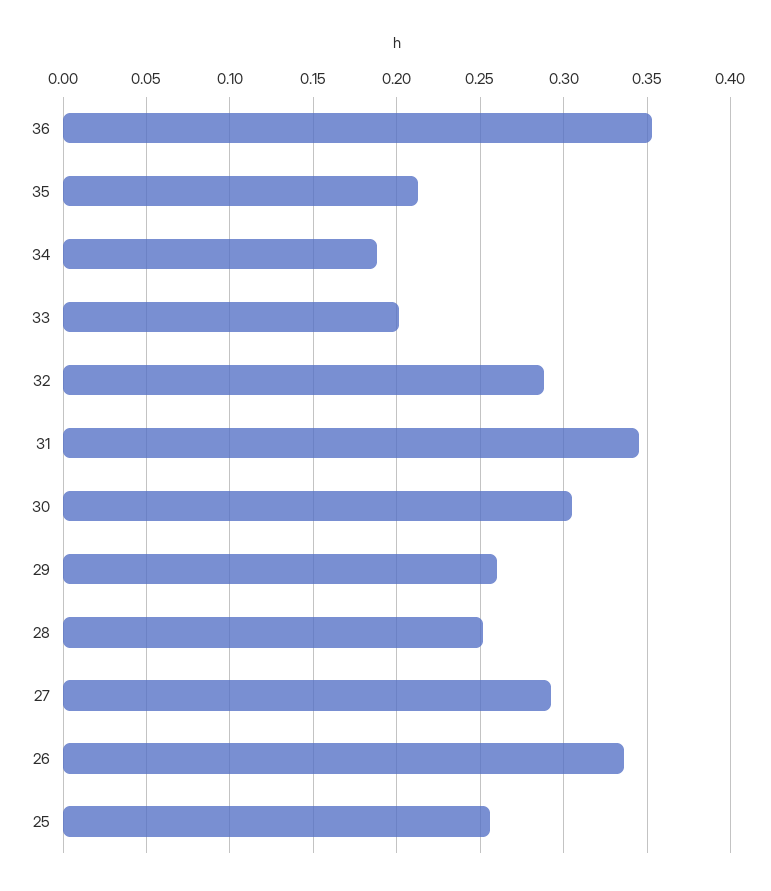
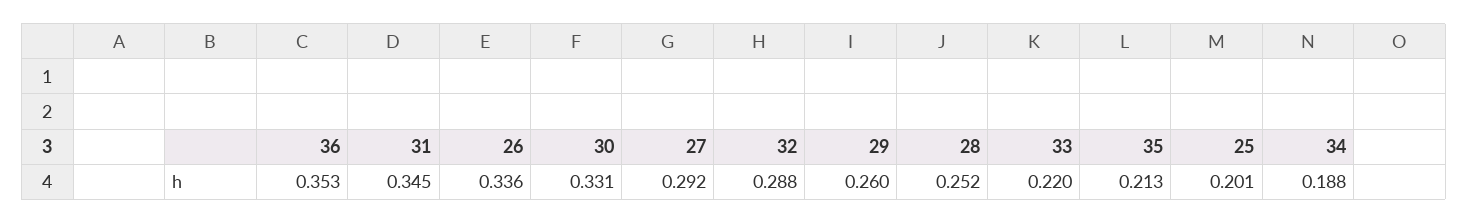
  {
    "36": 0.353,
    "35": 0.213,
    "34": 0.188,
-   "33": 0.2,
+   "33": 0.22,
    "32": 0.288,
    "31": 0.345,
-   "30": 0.305,
+   "30": 0.331,
    "29": 0.26,
    "28": 0.252,
    "27": 0.292,
    "26": 0.336,
-   "25": 0.255
+   "25": 0.201
  }

